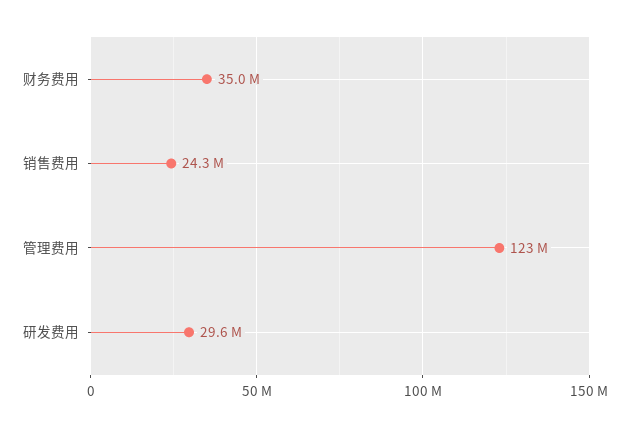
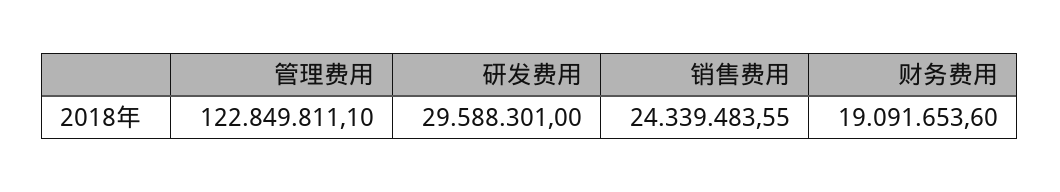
  {
-   "财务费用": 35000000,
+   "财务费用": 19091653.6,
    "销售费用": 24339483.55,
    "管理费用": 122849811.1,
    "研发费用": 29588301
  }

